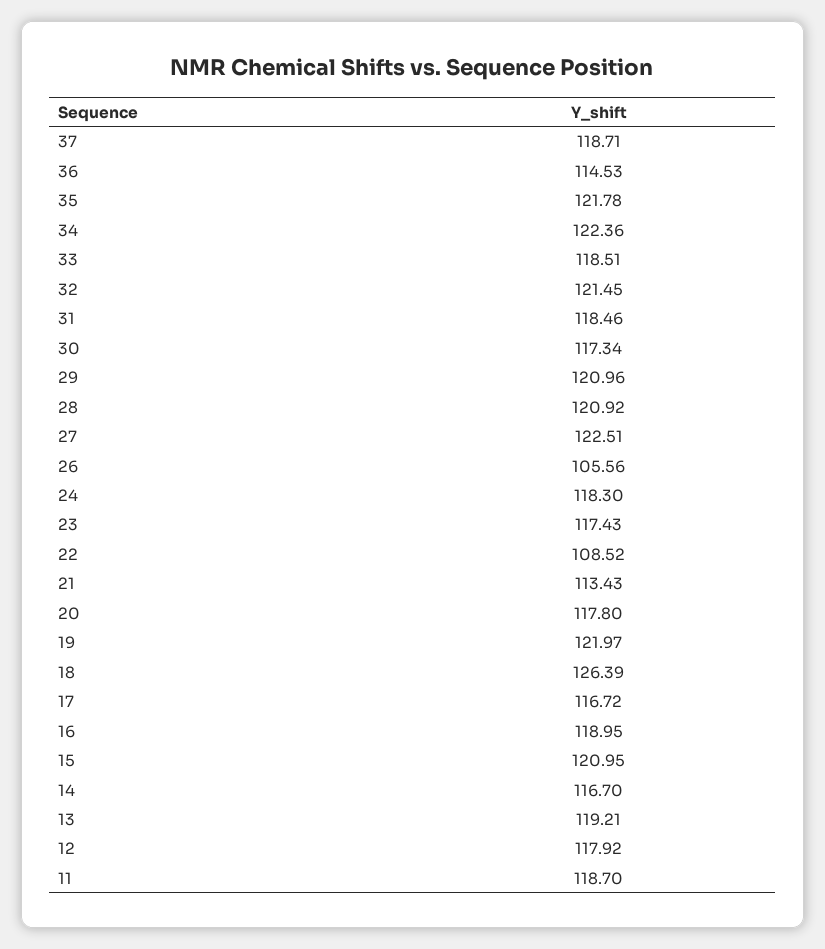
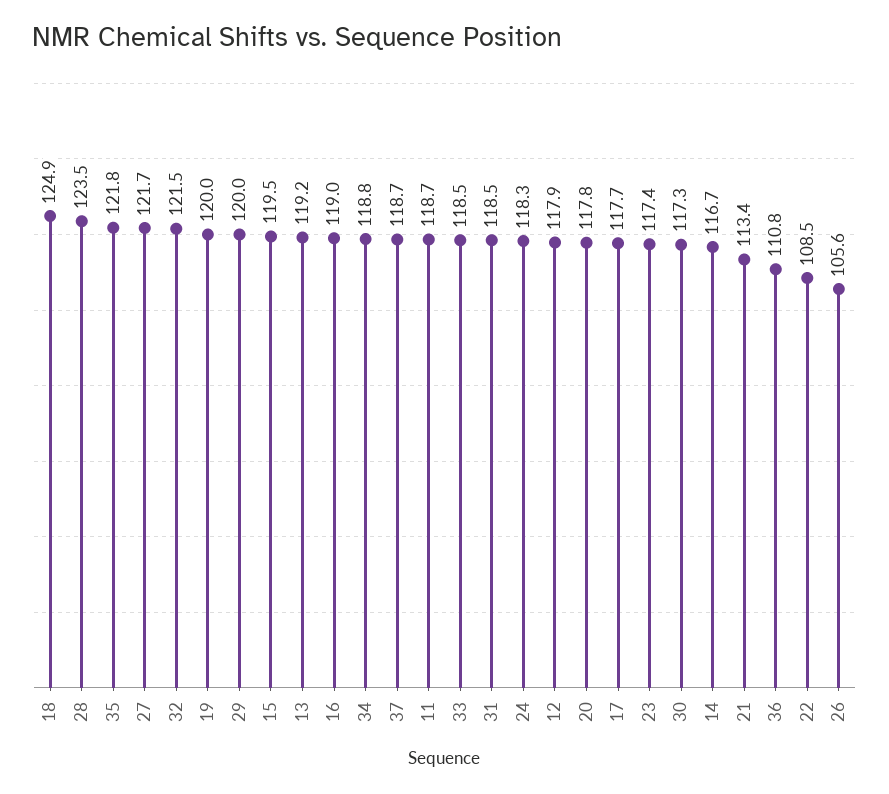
  {
    "37": 118.71,
-   "36": 114.53,
+   "36": 110.8,
    "35": 121.78,
-   "34": 122.36,
+   "34": 118.8,
    "33": 118.51,
    "32": 121.45,
    "31": 118.46,
    "30": 117.34,
-   "29": 120.96,
+   "29": 120,
-   "28": 120.92,
+   "28": 123.5,
-   "27": 122.51,
+   "27": 121.7,
    "26": 105.56,
    "24": 118.3,
    "23": 117.43,
    "22": 108.52,
    "21": 113.43,
    "20": 117.8,
-   "19": 121.97,
+   "19": 120,
-   "18": 126.39,
+   "18": 124.9,
-   "17": 116.72,
+   "17": 117.7,
    "16": 118.95,
-   "15": 120.95,
+   "15": 119.5,
    "14": 116.7,
    "13": 119.21,
    "12": 117.92,
    "11": 118.7
  }

